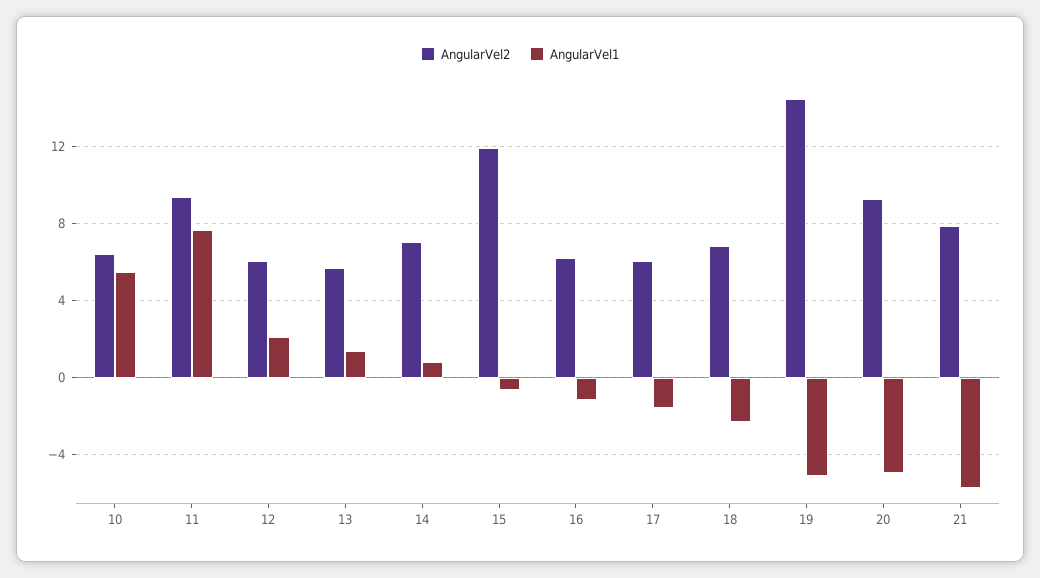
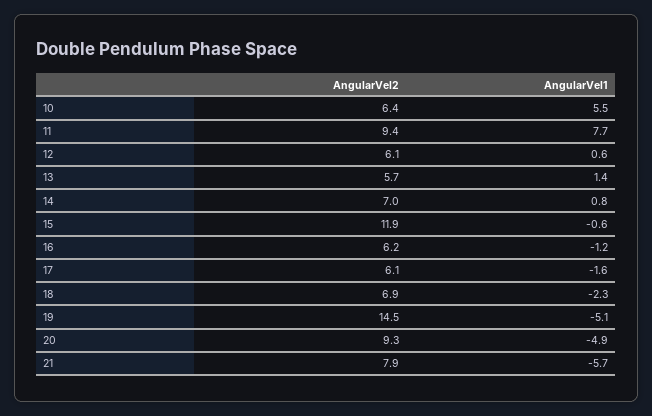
  {
    "AngularVel2": {
      "10": 6.4,
      "11": 9.4,
      "12": 6.1,
      "13": 5.7,
      "14": 7,
      "15": 11.9,
      "16": 6.2,
      "17": 6.1,
      "18": 6.9,
      "19": 14.5,
      "20": 9.3,
      "21": 7.9
    },
    "AngularVel1": {
      "10": 5.5,
      "11": 7.7,
-     "12": 2,
+     "12": 0.6,
      "13": 1.4,
      "14": 0.8,
      "15": -0.6,
      "16": -1.2,
      "17": -1.6,
      "18": -2.3,
      "19": -5.1,
      "20": -4.9,
      "21": -5.7
    }
  }

